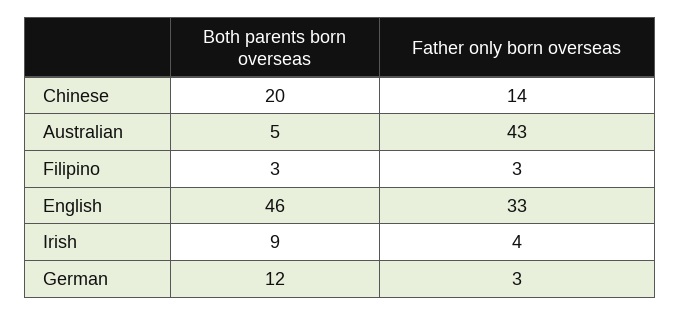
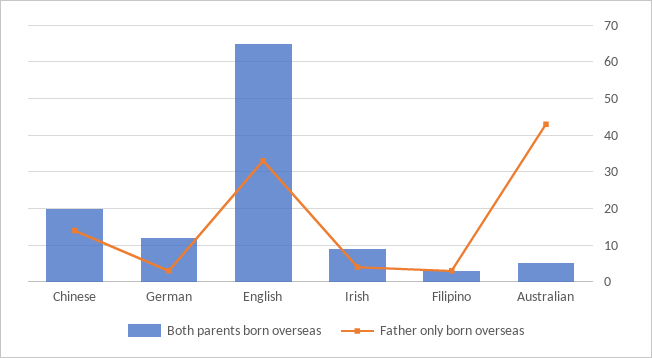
  {
    "Both parents born overseas": {
      "Chinese": 20,
      "Australian": 5,
      "Filipino": 3,
-     "English": 46,
+     "English": 65,
      "Irish": 9,
      "German": 12
    },
    "Father only born overseas": {
      "Chinese": 14,
      "Australian": 43,
      "Filipino": 3,
      "English": 33,
      "Irish": 4,
      "German": 3
    }
  }

